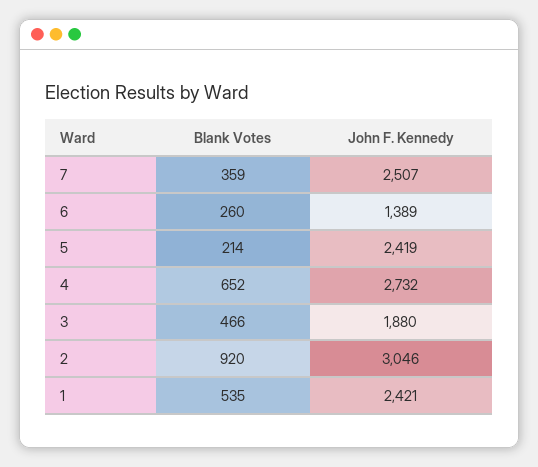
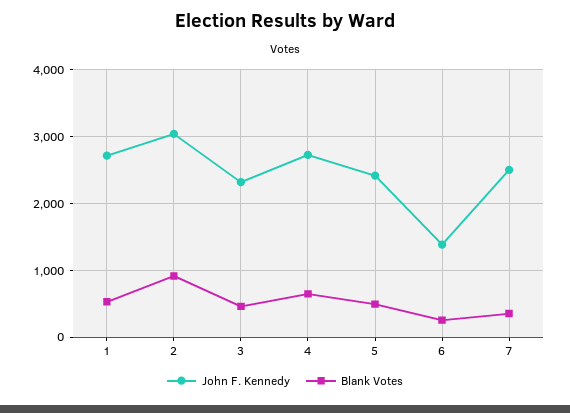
  {
    "Blank Votes": {
      "7": 359,
      "6": 260,
-     "5": 214,
+     "5": 500,
      "4": 652,
      "3": 466,
      "2": 920,
      "1": 535
    },
    "John F. Kennedy": {
      "7": 2507,
      "6": 1389,
      "5": 2419,
      "4": 2732,
-     "3": 1880,
+     "3": 2300,
      "2": 3046,
-     "1": 2421
+     "1": 2700
    }
  }

